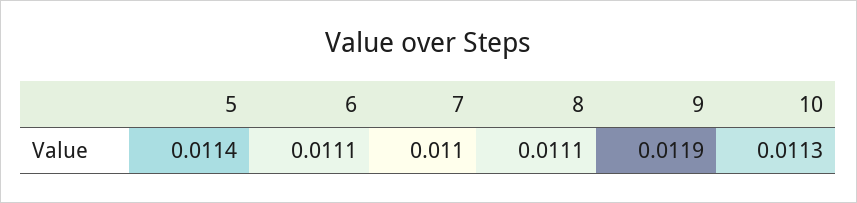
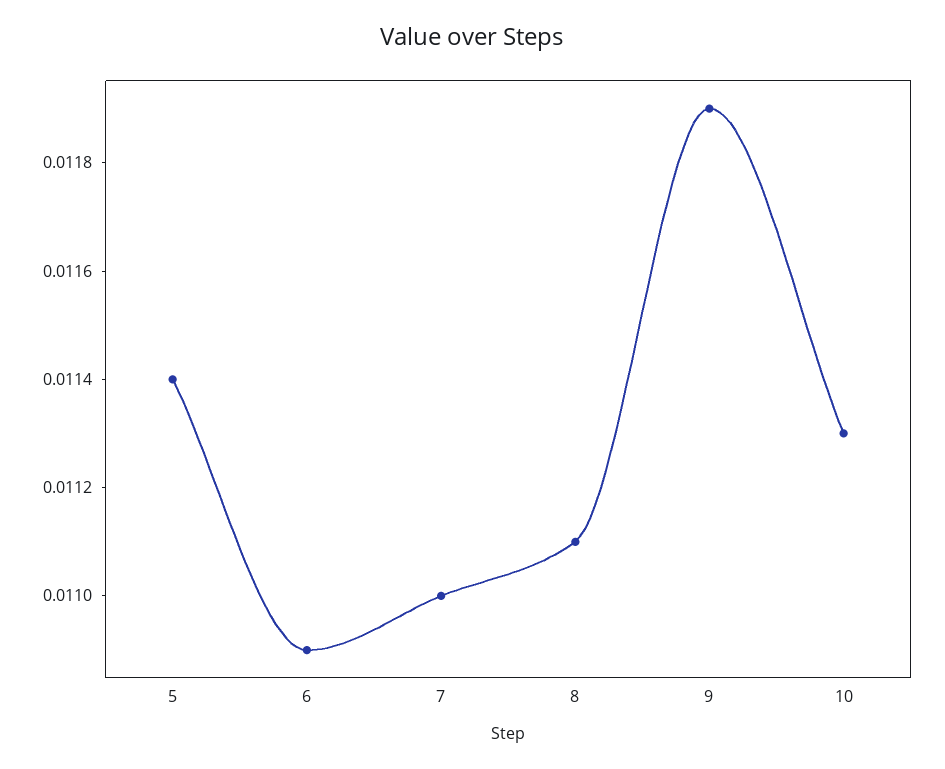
  {
    "5": 0.0114,
-   "6": 0.0111,
+   "6": 0.0109,
    "7": 0.011,
    "8": 0.0111,
    "9": 0.0119,
    "10": 0.0113
  }

